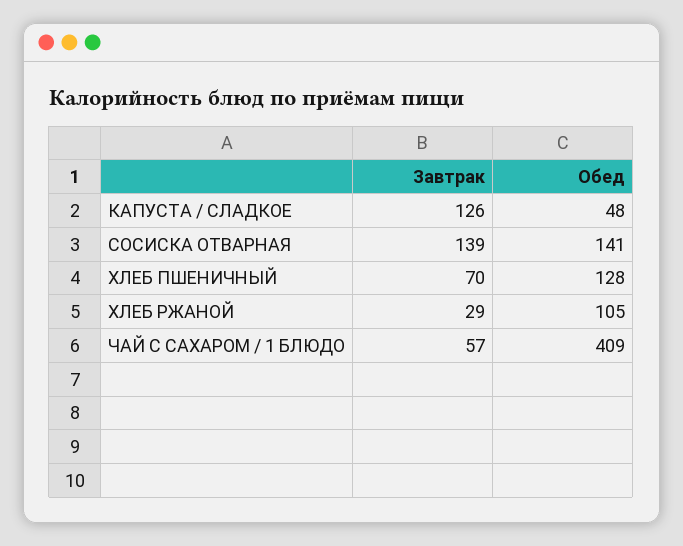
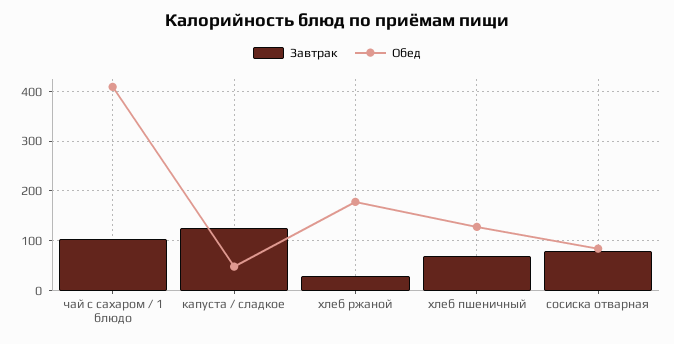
  {
    "Завтрак": {
      "КАПУСТА / СЛАДКОЕ": 126,
-     "СОСИСКА ОТВАРНАЯ": 139,
+     "СОСИСКА ОТВАРНАЯ": 80,
      "ХЛЕБ ПШЕНИЧНЫЙ": 70,
      "ХЛЕБ РЖАНОЙ": 29,
-     "ЧАЙ С САХАРОМ / 1 БЛЮДО": 57
+     "ЧАЙ С САХАРОМ / 1 БЛЮДО": 100
    },
    "Обед": {
      "КАПУСТА / СЛАДКОЕ": 48,
-     "СОСИСКА ОТВАРНАЯ": 141,
+     "СОСИСКА ОТВАРНАЯ": 80,
      "ХЛЕБ ПШЕНИЧНЫЙ": 128,
-     "ХЛЕБ РЖАНОЙ": 105,
+     "ХЛЕБ РЖАНОЙ": 180,
      "ЧАЙ С САХАРОМ / 1 БЛЮДО": 409
    }
  }

